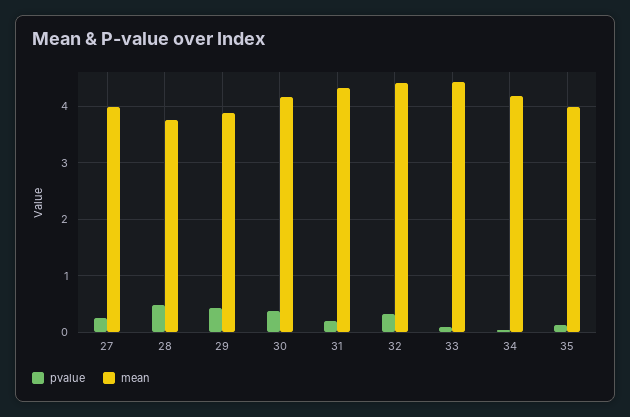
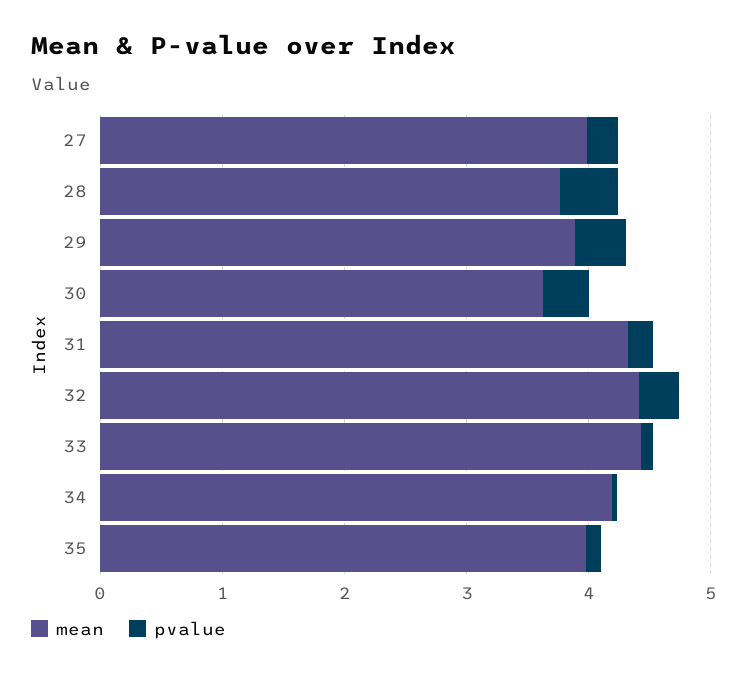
  {
    "pvalue": {
      "27": 0.2,
      "28": 0.4,
      "29": 0.4,
      "30": 0.4,
      "31": 0.2,
      "32": 0.4,
      "33": 0,
      "34": 0,
      "35": 0.2
    },
    "mean": {
      "27": 4,
      "28": 3.8,
      "29": 3.8,
-     "30": 4.2,
+     "30": 3.6,
      "31": 4.4,
      "32": 4.4,
      "33": 4.4,
      "34": 4.2,
      "35": 4
    }
  }

